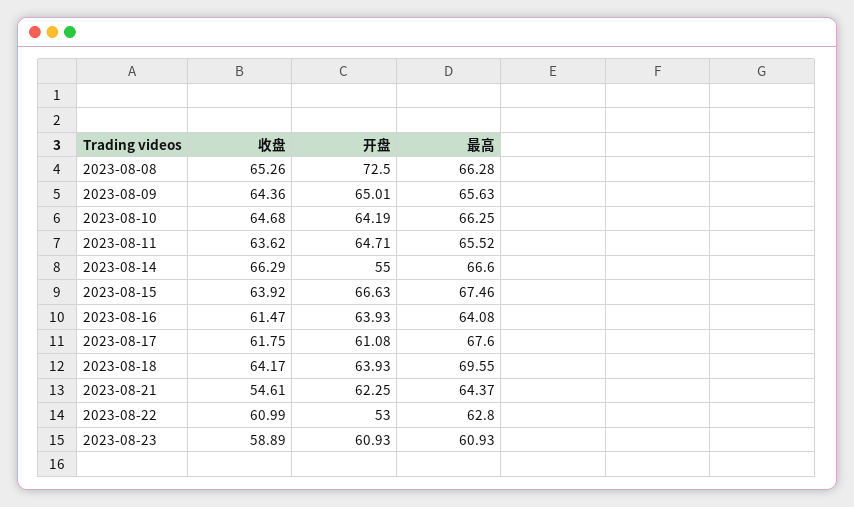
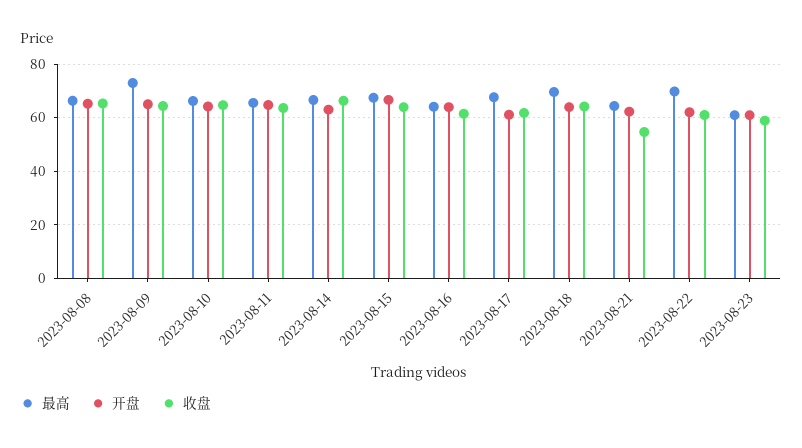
  {
    "收盘": {
      "2023-08-08": 65.26,
      "2023-08-09": 64.36,
      "2023-08-10": 64.68,
      "2023-08-11": 63.62,
      "2023-08-14": 66.29,
      "2023-08-15": 63.92,
      "2023-08-16": 61.47,
      "2023-08-17": 61.75,
      "2023-08-18": 64.17,
      "2023-08-21": 54.61,
      "2023-08-22": 60.99,
      "2023-08-23": 58.89
    },
    "开盘": {
-     "2023-08-08": 72.5,
+     "2023-08-08": 65,
      "2023-08-09": 65.01,
      "2023-08-10": 64.19,
      "2023-08-11": 64.71,
-     "2023-08-14": 55,
+     "2023-08-14": 62.5,
      "2023-08-15": 66.63,
      "2023-08-16": 63.93,
      "2023-08-17": 61.08,
      "2023-08-18": 63.93,
      "2023-08-21": 62.25,
-     "2023-08-22": 53,
+     "2023-08-22": 62.5,
      "2023-08-23": 60.93
    },
    "最高": {
      "2023-08-08": 66.28,
-     "2023-08-09": 65.63,
+     "2023-08-09": 72.5,
      "2023-08-10": 66.25,
      "2023-08-11": 65.52,
      "2023-08-14": 66.6,
      "2023-08-15": 67.46,
      "2023-08-16": 64.08,
      "2023-08-17": 67.6,
      "2023-08-18": 69.55,
      "2023-08-21": 64.37,
-     "2023-08-22": 62.8,
+     "2023-08-22": 70,
      "2023-08-23": 60.93
    }
  }

